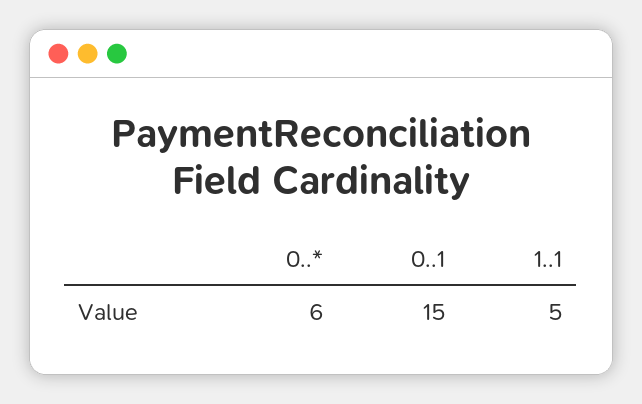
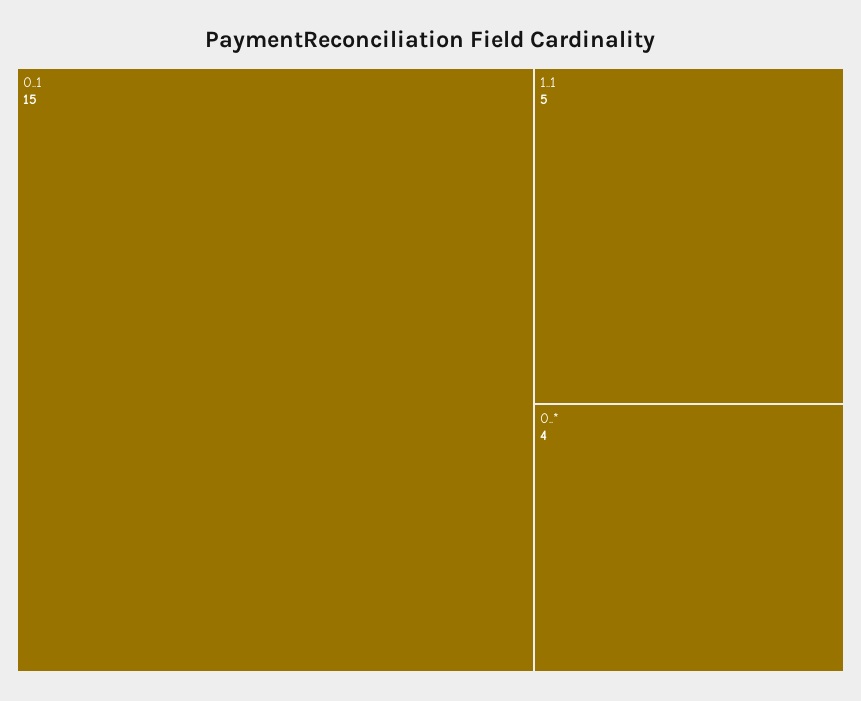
  {
-   "0..*": 6,
+   "0..*": 4,
    "0..1": 15,
    "1..1": 5
  }

